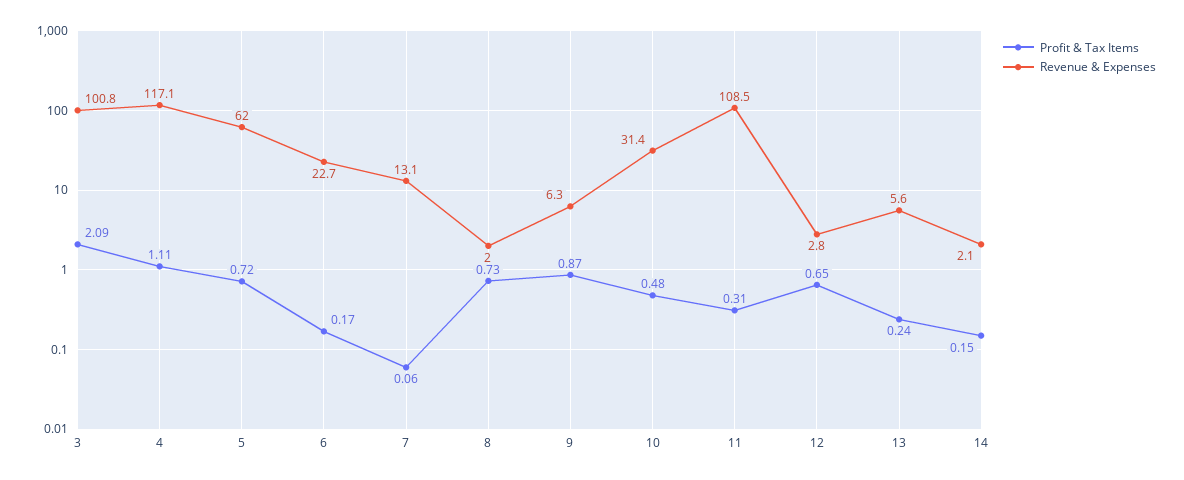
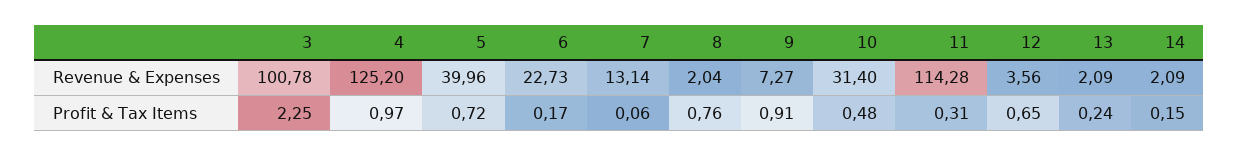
  {
    "Profit & Tax Items": {
-     "3": 2.09,
+     "3": 2.25,
-     "4": 1.11,
+     "4": 0.97,
      "5": 0.72,
      "6": 0.17,
      "7": 0.06,
-     "8": 0.73,
+     "8": 0.76,
-     "9": 0.87,
+     "9": 0.91,
      "10": 0.48,
      "11": 0.31,
      "12": 0.65,
      "13": 0.24,
      "14": 0.15
    },
    "Revenue & Expenses": {
      "3": 100.78,
-     "4": 117.1,
+     "4": 125.2,
-     "5": 62,
+     "5": 39.96,
      "6": 22.73,
      "7": 13.14,
      "8": 2.04,
-     "9": 6.3,
+     "9": 7.27,
      "10": 31.4,
-     "11": 108.5,
+     "11": 114.28,
-     "12": 2.8,
+     "12": 3.56,
-     "13": 5.6,
+     "13": 2.09,
      "14": 2.09
    }
  }

